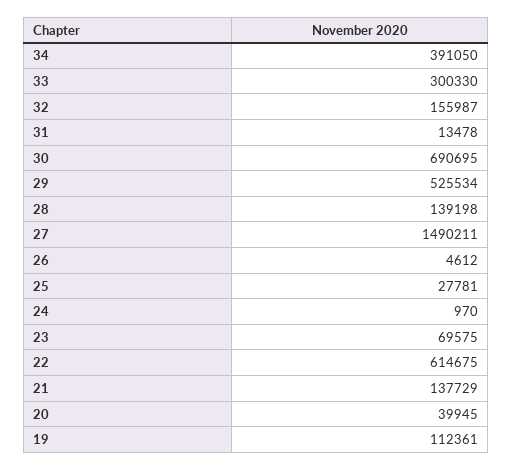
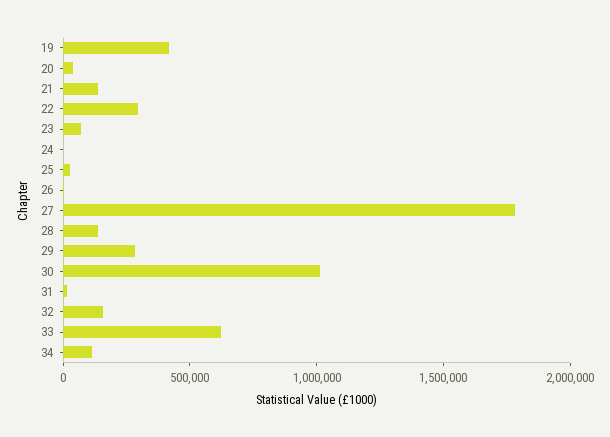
  {
-   "34": 391050,
+   "34": 100000,
-   "33": 300330,
+   "33": 600000,
    "32": 155987,
    "31": 13478,
-   "30": 690695,
+   "30": 1000000,
-   "29": 525534,
+   "29": 300000,
    "28": 139198,
-   "27": 1490211,
+   "27": 1800000,
    "26": 4612,
    "25": 27781,
    "24": 970,
    "23": 69575,
-   "22": 614675,
+   "22": 300000,
    "21": 137729,
    "20": 39945,
-   "19": 112361
+   "19": 400000
  }

